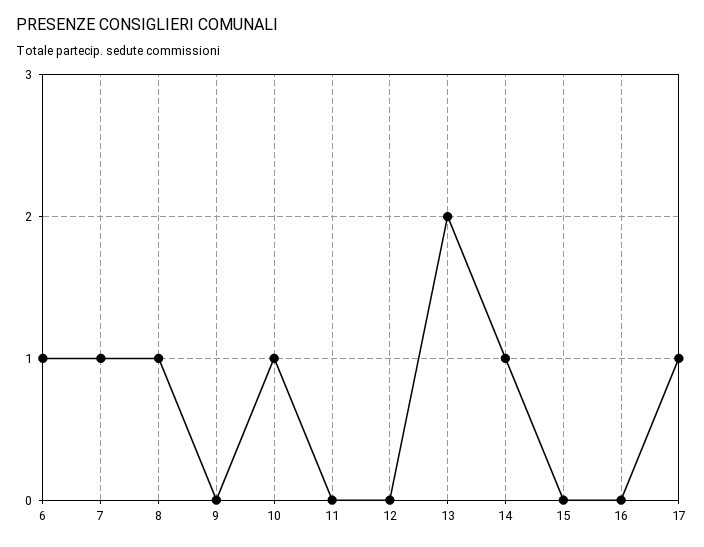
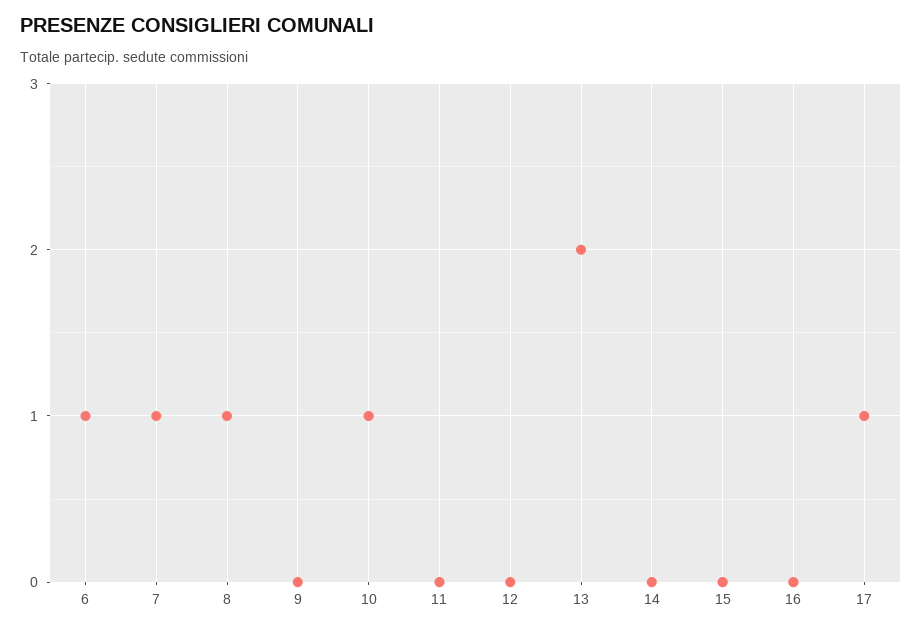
  {
    "6": 1,
    "7": 1,
    "8": 1,
    "9": 0,
    "10": 1,
    "11": 0,
    "12": 0,
    "13": 2,
-   "14": 1,
+   "14": 0,
    "15": 0,
    "16": 0,
    "17": 1
  }

